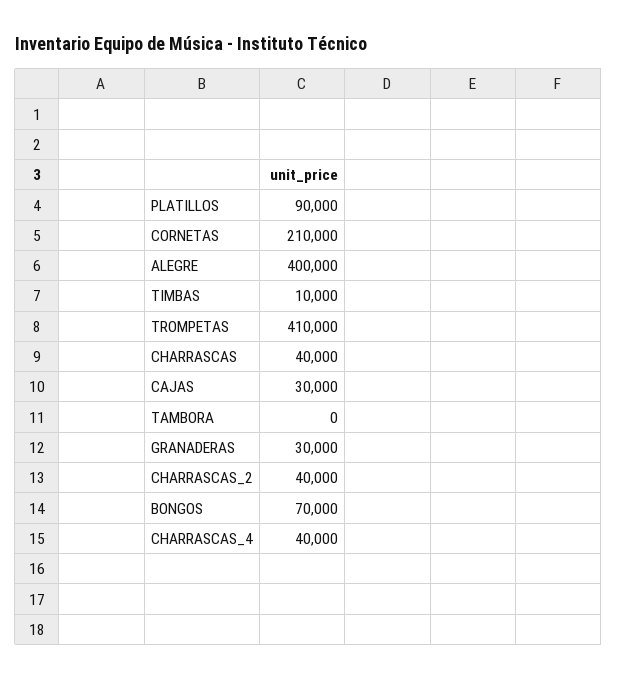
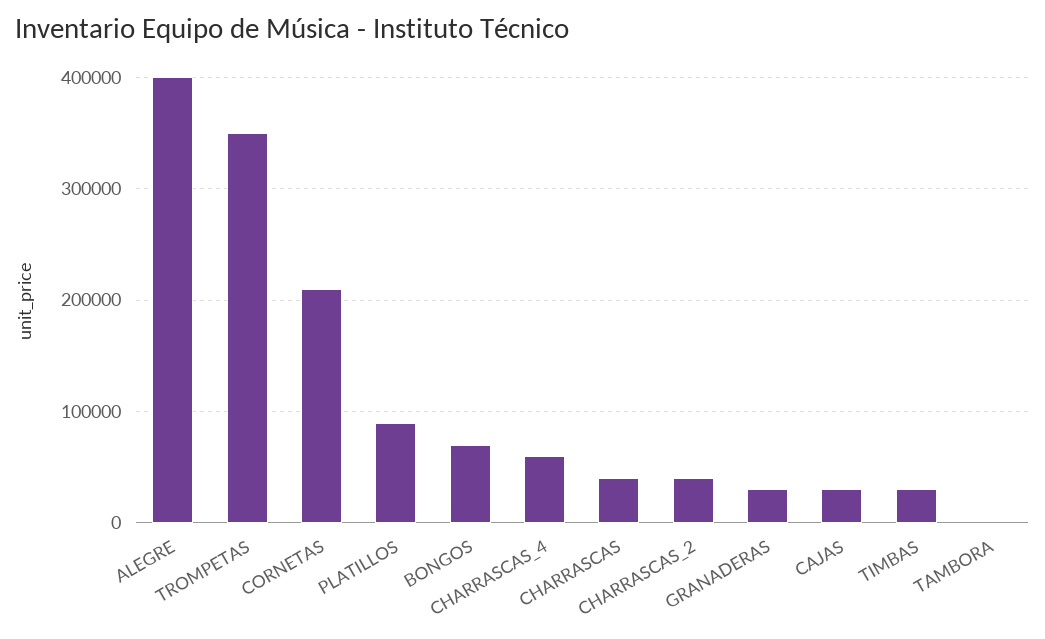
  {
    "PLATILLOS": 90000,
    "CORNETAS": 210000,
    "ALEGRE": 400000,
-   "TIMBAS": 10000,
+   "TIMBAS": 30000,
-   "TROMPETAS": 410000,
+   "TROMPETAS": 350000,
    "CHARRASCAS": 40000,
    "CAJAS": 30000,
    "TAMBORA": 0,
    "GRANADERAS": 30000,
    "CHARRASCAS_2": 40000,
    "BONGOS": 70000,
-   "CHARRASCAS_4": 40000
+   "CHARRASCAS_4": 60000
  }

